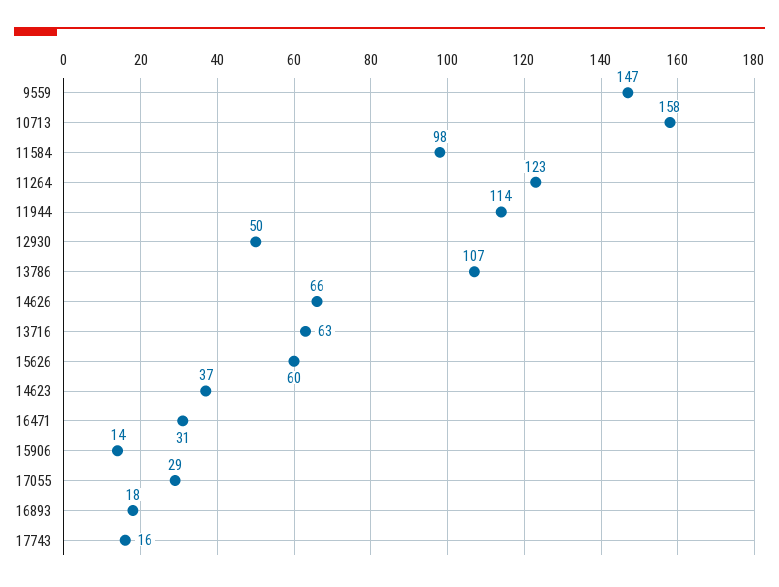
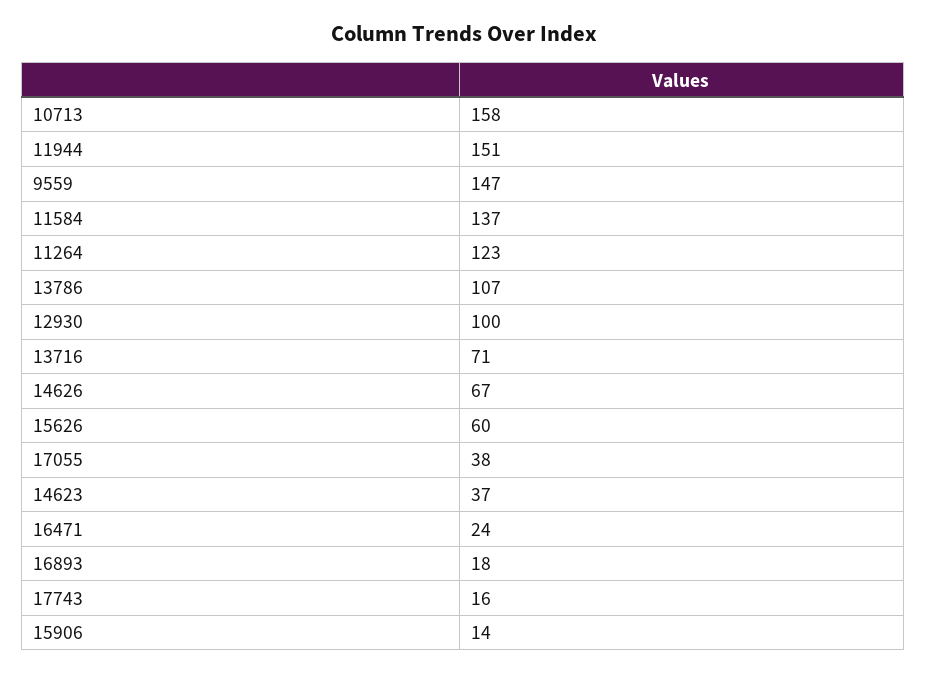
  {
    "9559": 147,
    "10713": 158,
-   "11584": 98,
+   "11584": 137,
    "11264": 123,
-   "11944": 114,
+   "11944": 151,
-   "12930": 50,
+   "12930": 100,
    "13786": 107,
-   "14626": 66,
+   "14626": 67,
-   "13716": 63,
+   "13716": 71,
    "15626": 60,
    "14623": 37,
-   "16471": 31,
+   "16471": 24,
    "15906": 14,
-   "17055": 29,
+   "17055": 38,
    "16893": 18,
    "17743": 16
  }

